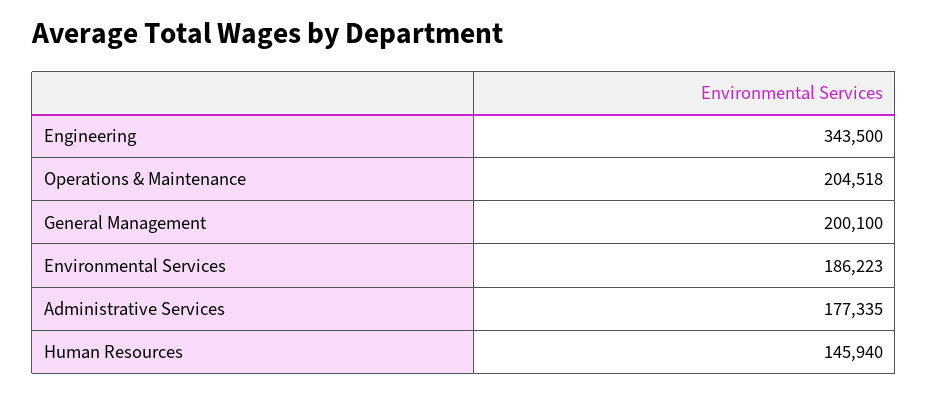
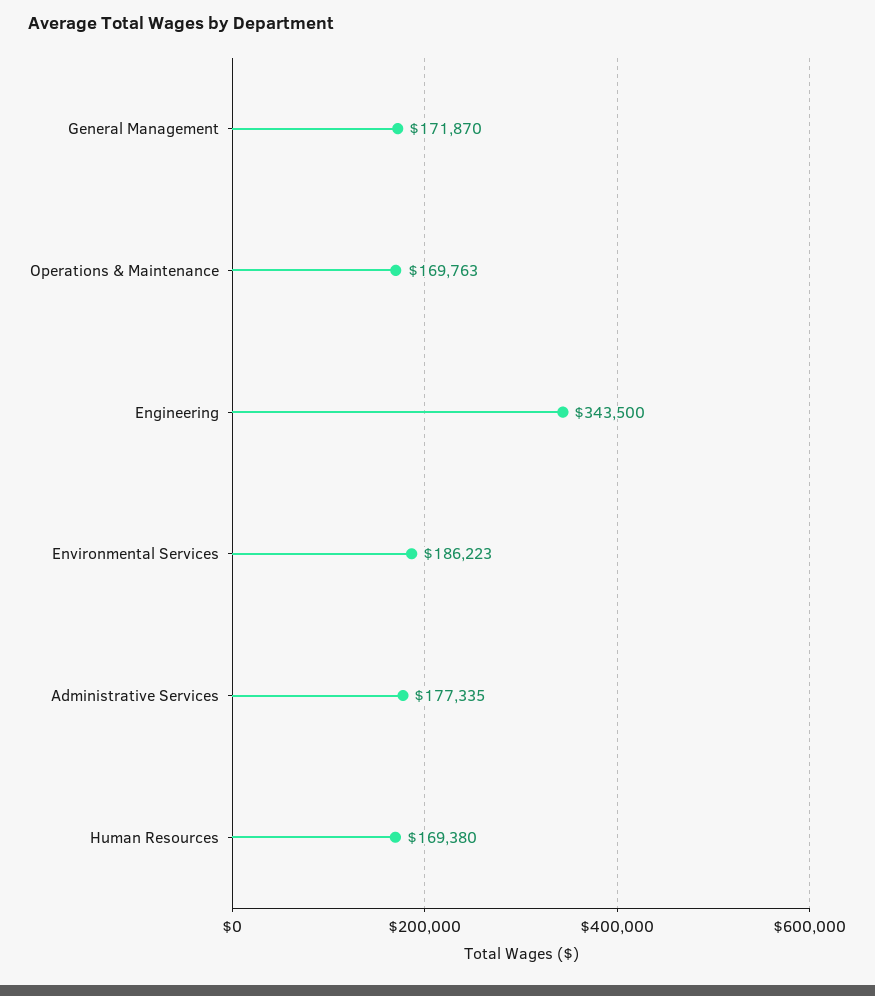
  {
    "Engineering": 343500,
-   "Operations & Maintenance": 204518,
+   "Operations & Maintenance": 169763,
-   "General Management": 200100,
+   "General Management": 171870,
    "Environmental Services": 186223,
    "Administrative Services": 177335,
-   "Human Resources": 145940
+   "Human Resources": 169380
  }

